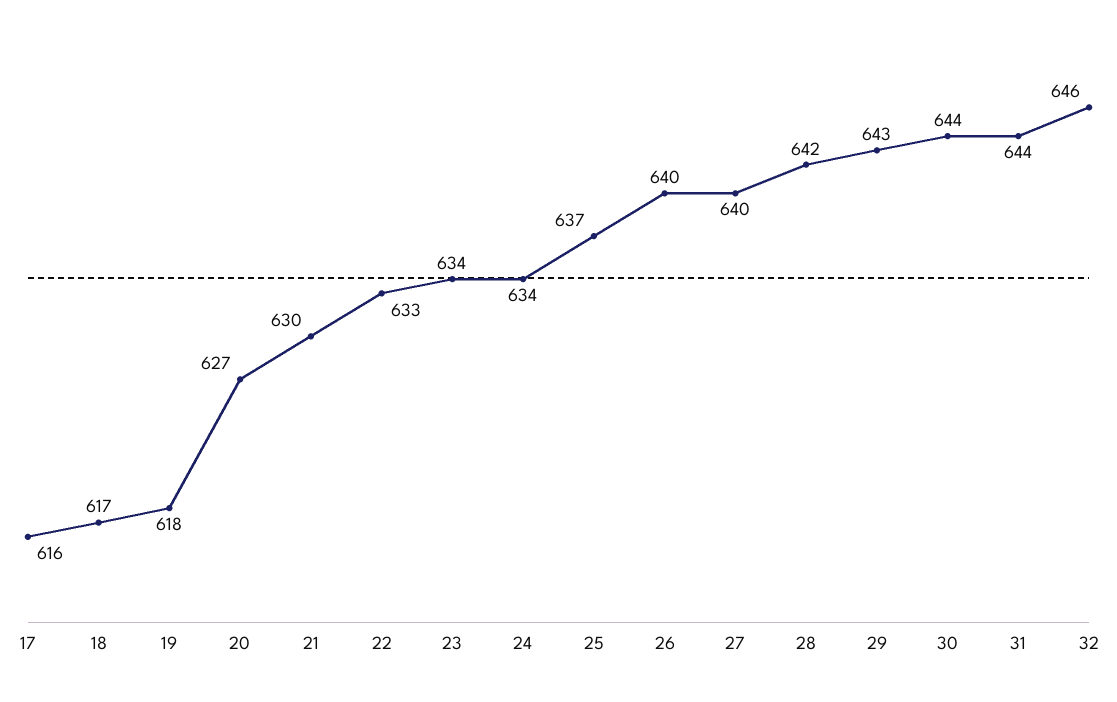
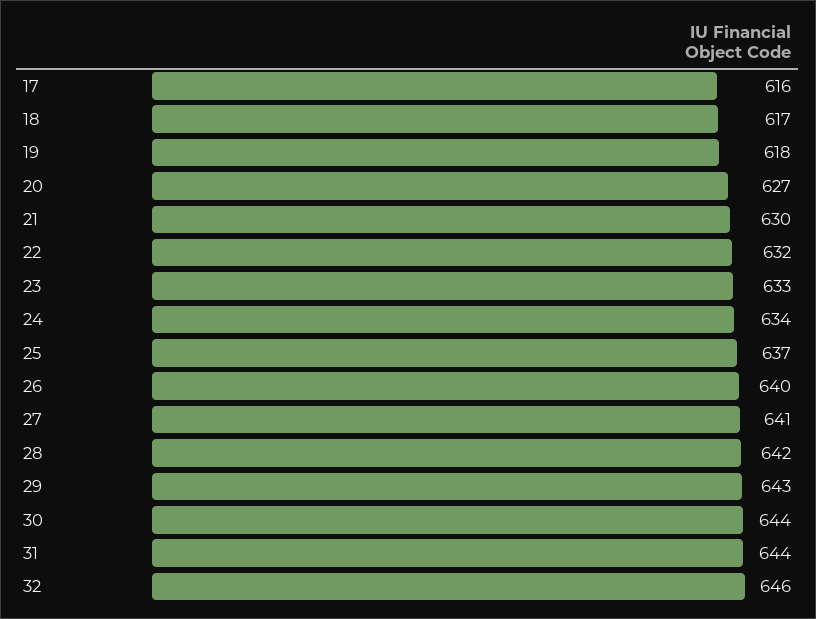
  {
    "17": 616,
    "18": 617,
    "19": 618,
    "20": 627,
    "21": 630,
-   "22": 633,
+   "22": 632,
-   "23": 634,
+   "23": 633,
    "24": 634,
    "25": 637,
    "26": 640,
-   "27": 640,
+   "27": 641,
    "28": 642,
    "29": 643,
    "30": 644,
    "31": 644,
    "32": 646
  }

